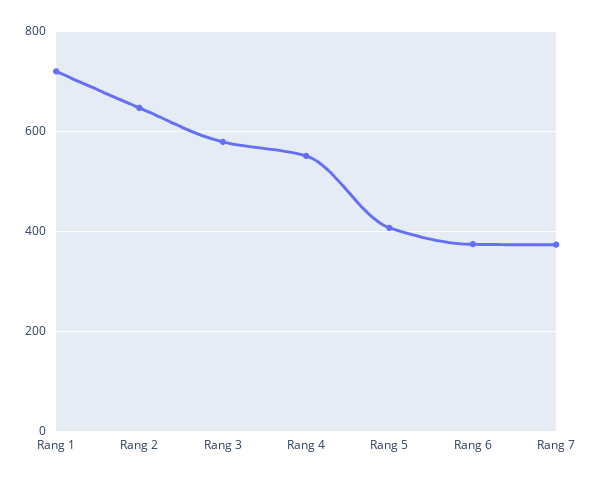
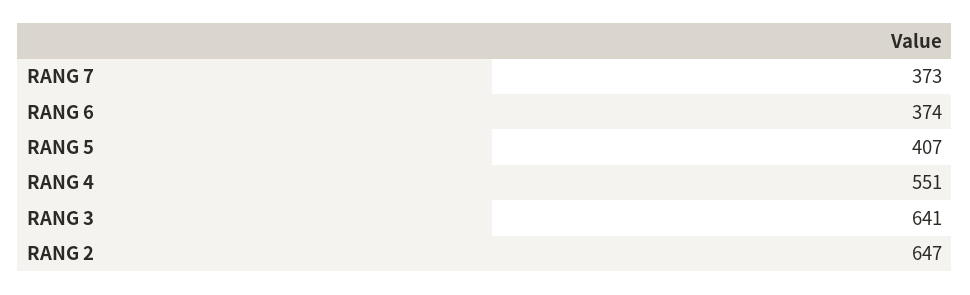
  {
-   "Rang 1": 720,
    "Rang 2": 647,
-   "Rang 3": 580,
+   "Rang 3": 641,
    "Rang 4": 551,
    "Rang 5": 407,
    "Rang 6": 374,
    "Rang 7": 373
  }

